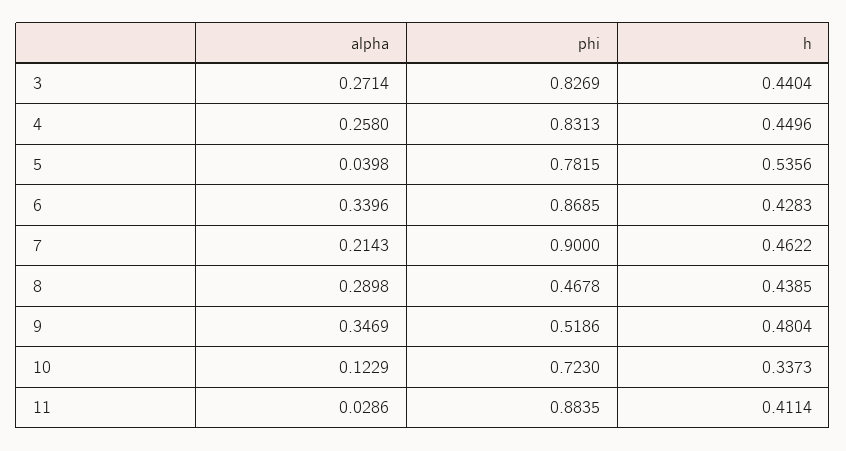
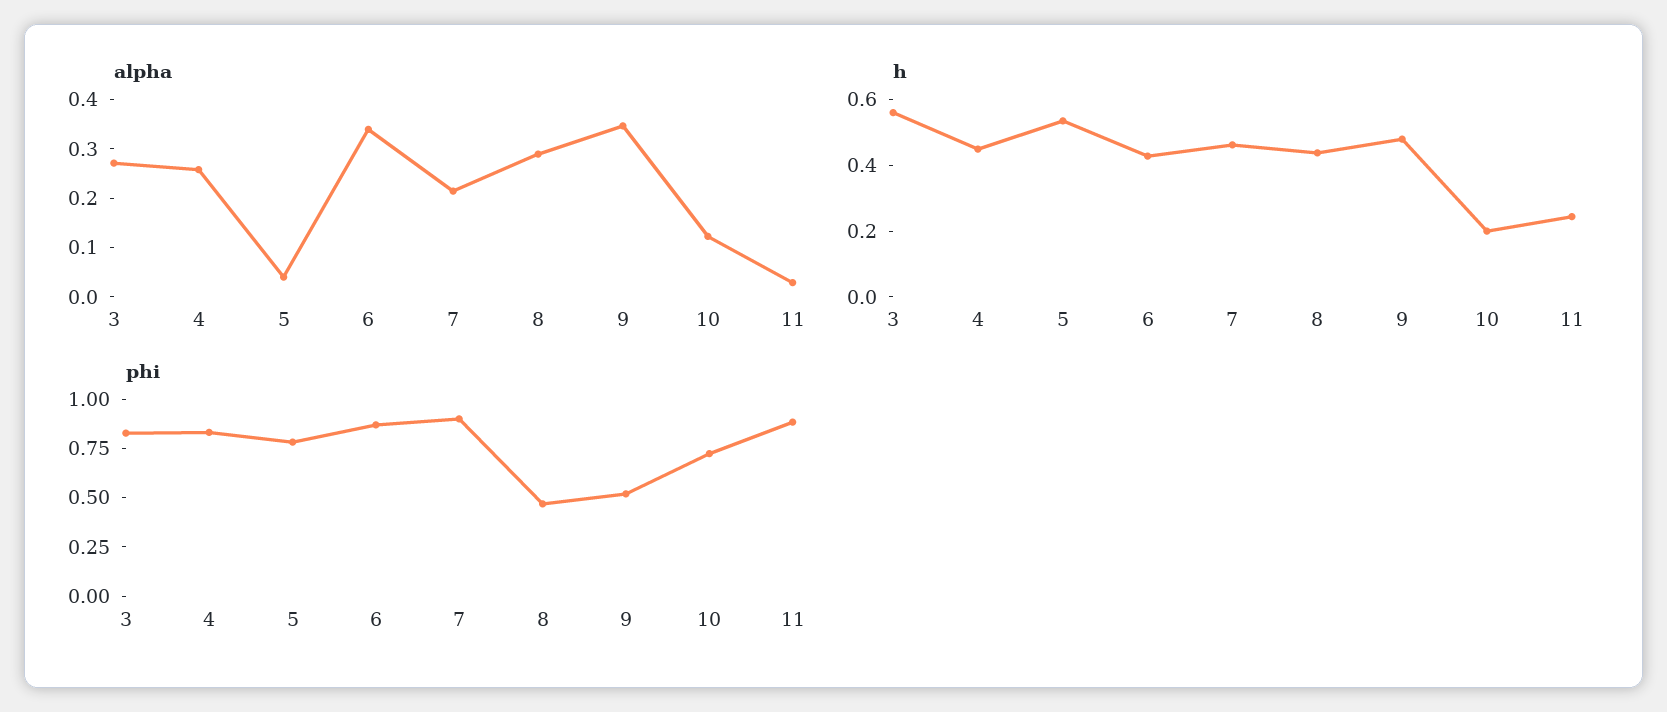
  {
    "alpha": {
      "3": 0.2714,
      "4": 0.258,
      "5": 0.0398,
      "6": 0.3396,
      "7": 0.2143,
      "8": 0.2898,
      "9": 0.3469,
      "10": 0.1229,
      "11": 0.0286
    },
    "phi": {
      "3": 0.8269,
      "4": 0.8313,
      "5": 0.7815,
      "6": 0.8685,
      "7": 0.9,
      "8": 0.4678,
      "9": 0.5186,
      "10": 0.723,
      "11": 0.8835
    },
    "h": {
-     "3": 0.4404,
+     "3": 0.55,
      "4": 0.4496,
      "5": 0.5356,
      "6": 0.4283,
      "7": 0.4622,
      "8": 0.4385,
      "9": 0.4804,
-     "10": 0.3373,
+     "10": 0.2,
-     "11": 0.4114
+     "11": 0.25
    }
  }

